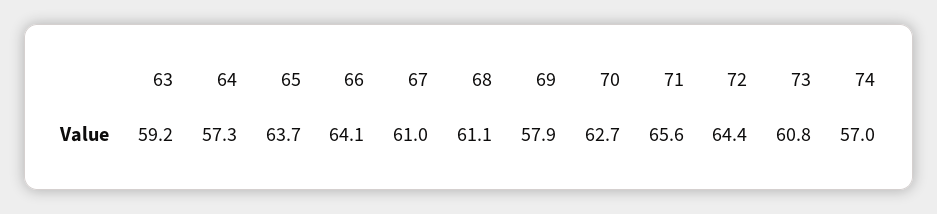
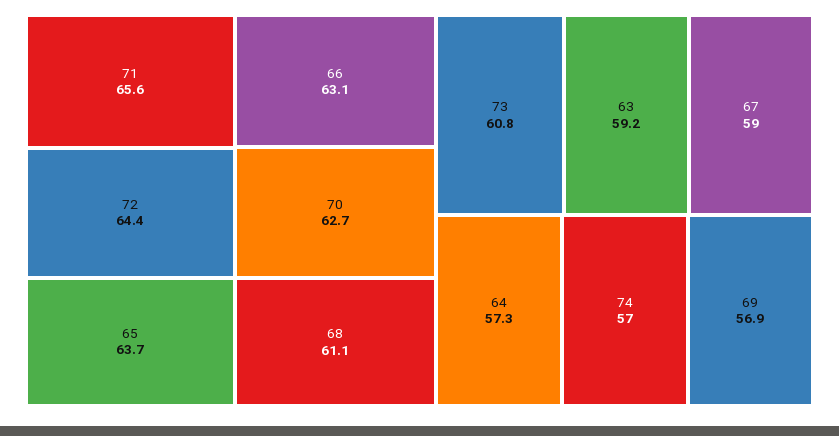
  {
    "63": 59.2,
    "64": 57.3,
    "65": 63.7,
-   "66": 64.1,
+   "66": 63.1,
-   "67": 61,
+   "67": 59,
    "68": 61.1,
-   "69": 57.9,
+   "69": 56.9,
    "70": 62.7,
    "71": 65.6,
    "72": 64.4,
    "73": 60.8,
    "74": 57
  }

